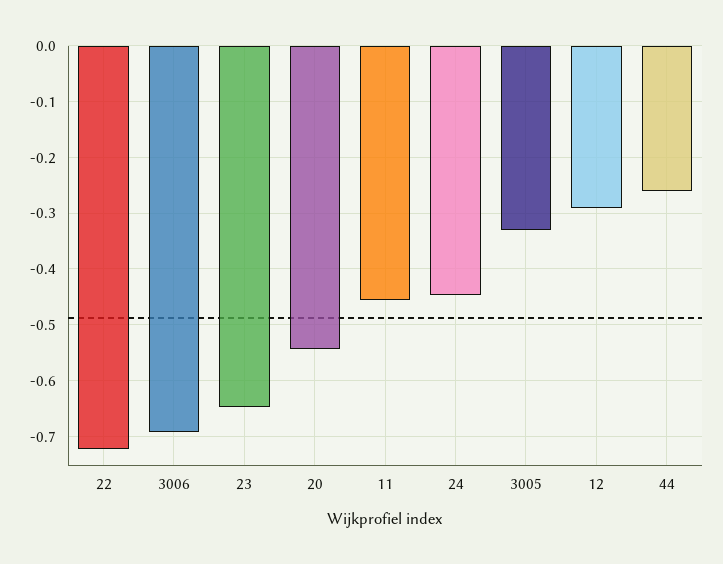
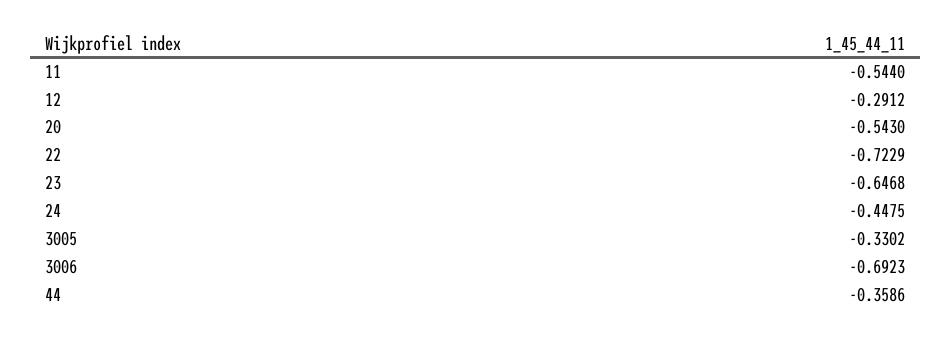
  {
    "22": -0.7229,
    "3006": -0.6923,
    "23": -0.6468,
    "20": -0.543,
-   "11": -0.46,
+   "11": -0.544,
    "24": -0.4475,
    "3005": -0.3302,
    "12": -0.2912,
-   "44": -0.26
+   "44": -0.3586
  }

